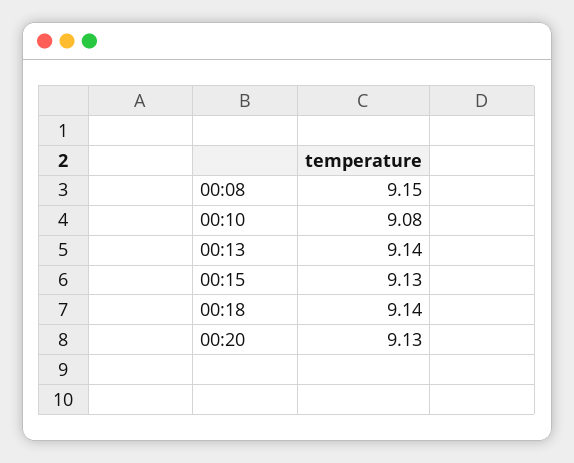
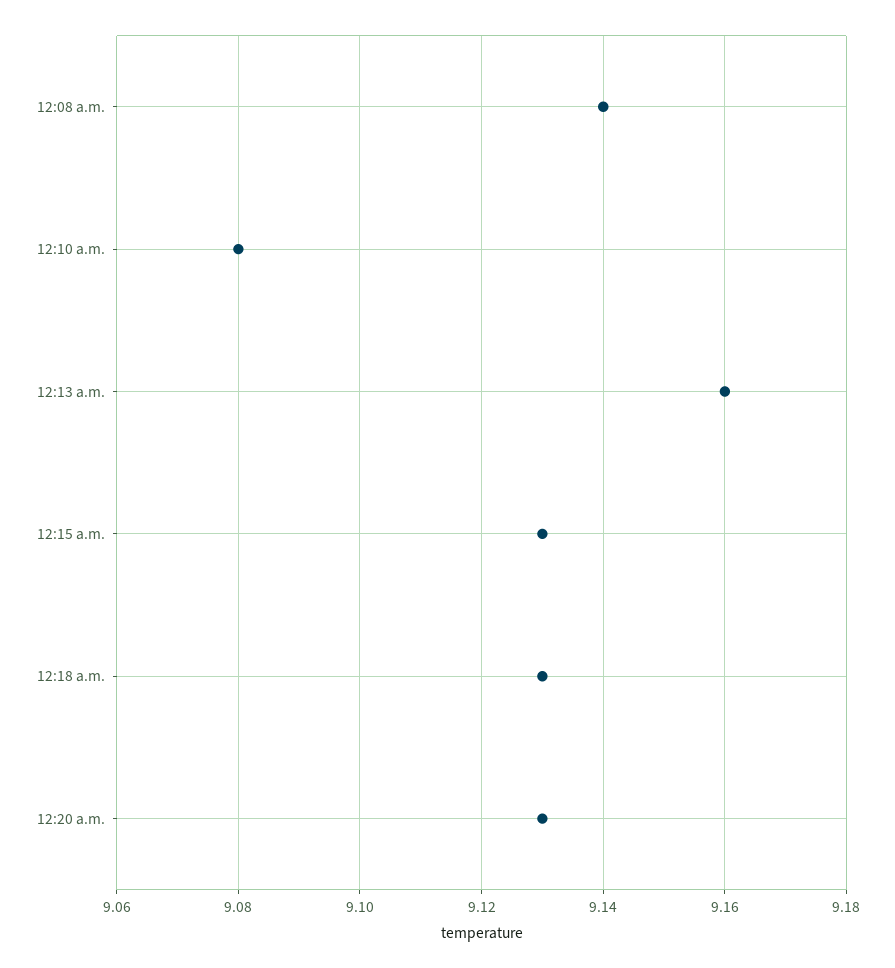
  {
-   "00:08": 9.15,
+   "00:08": 9.14,
    "00:10": 9.08,
-   "00:13": 9.14,
+   "00:13": 9.16,
    "00:15": 9.13,
-   "00:18": 9.14,
+   "00:18": 9.13,
    "00:20": 9.13
  }

